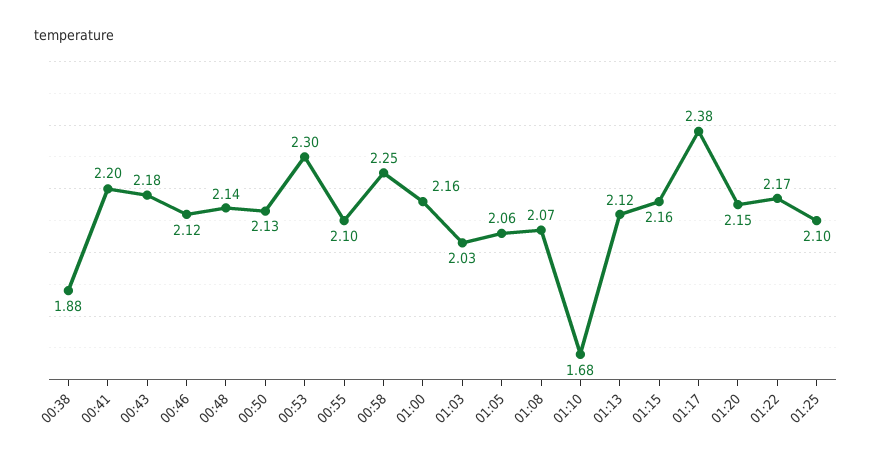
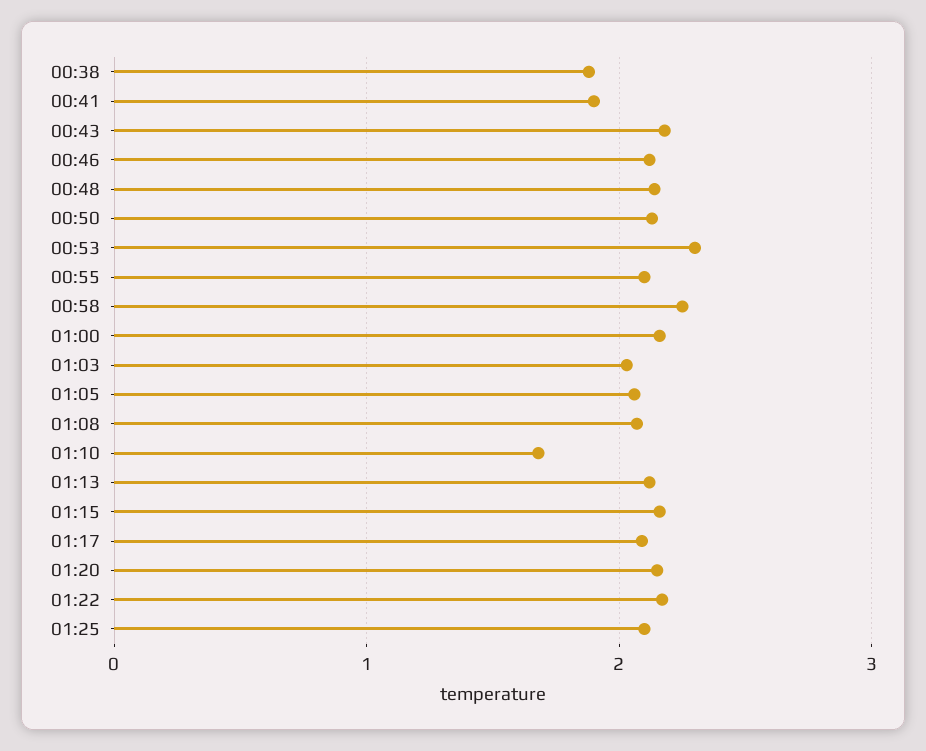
  {
    "00:38": 1.88,
-   "00:41": 2.2,
+   "00:41": 1.9,
    "00:43": 2.18,
    "00:46": 2.12,
    "00:48": 2.14,
    "00:50": 2.13,
    "00:53": 2.3,
    "00:55": 2.1,
    "00:58": 2.25,
    "01:00": 2.16,
    "01:03": 2.03,
    "01:05": 2.06,
    "01:08": 2.07,
    "01:10": 1.68,
    "01:13": 2.12,
    "01:15": 2.16,
-   "01:17": 2.38,
+   "01:17": 2.1,
    "01:20": 2.15,
    "01:22": 2.17,
    "01:25": 2.1
  }

